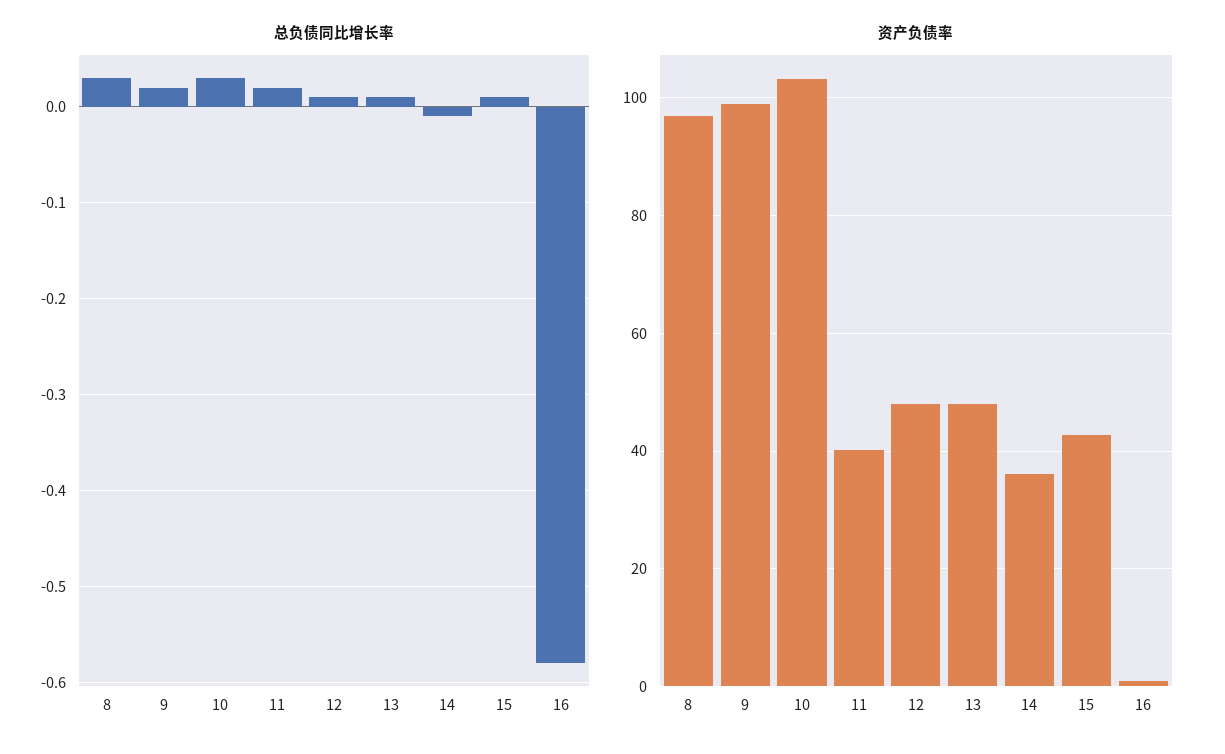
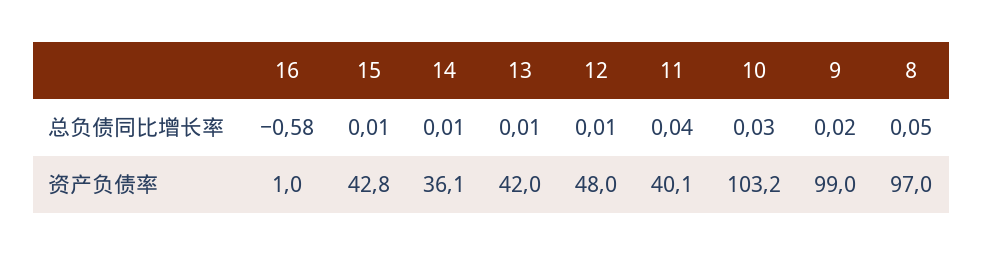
  {
    "总负债同比增长率": {
-     "8": 0.03,
+     "8": 0.05,
      "9": 0.02,
      "10": 0.03,
-     "11": 0.02,
+     "11": 0.04,
      "12": 0.01,
      "13": 0.01,
-     "14": -0.01,
+     "14": 0.01,
      "15": 0.01,
      "16": -0.58
    },
    "资产负债率": {
      "8": 97,
      "9": 99,
      "10": 103.2,
      "11": 40.1,
      "12": 48,
-     "13": 48,
+     "13": 42,
      "14": 36.1,
      "15": 42.8,
      "16": 1
    }
  }

